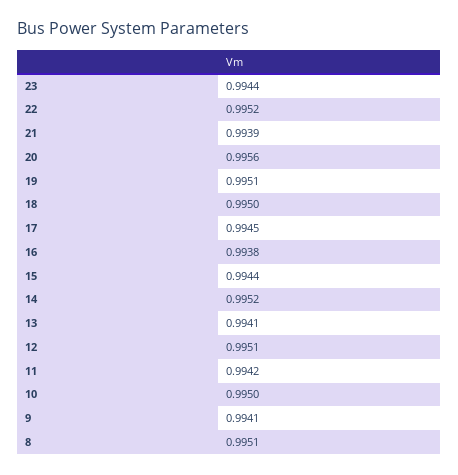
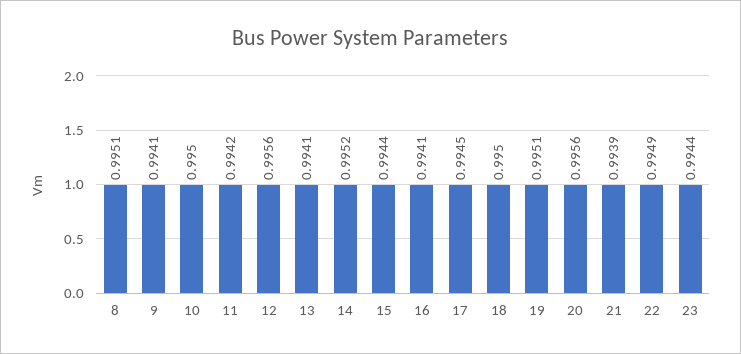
  {
    "23": 0.9944,
-   "22": 0.9952,
+   "22": 0.9949,
    "21": 0.9939,
    "20": 0.9956,
    "19": 0.9951,
    "18": 0.995,
    "17": 0.9945,
-   "16": 0.9938,
+   "16": 0.9941,
    "15": 0.9944,
    "14": 0.9952,
    "13": 0.9941,
-   "12": 0.9951,
+   "12": 0.9956,
    "11": 0.9942,
    "10": 0.995,
    "9": 0.9941,
    "8": 0.9951
  }

